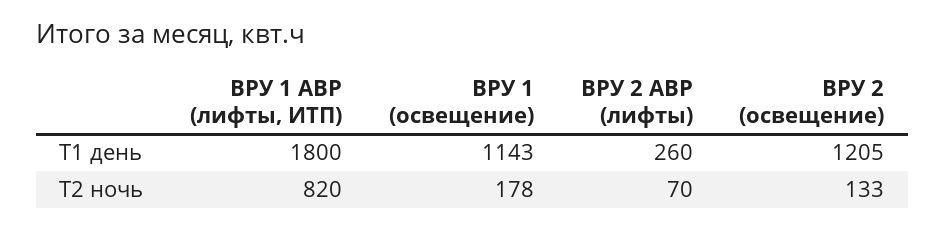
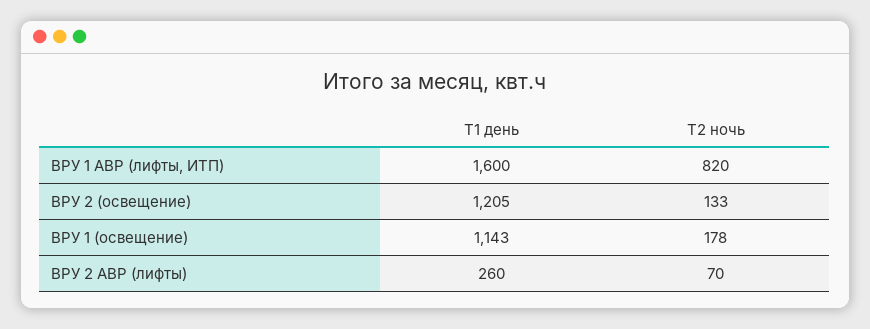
  {
    "ВРУ 1 АВР (лифты, ИТП)": {
-     "Т1 день": 1800,
+     "Т1 день": 1600,
      "Т2 ночь": 820
    },
    "ВРУ 1 (освещение)": {
      "Т1 день": 1143,
      "Т2 ночь": 178
    },
    "ВРУ 2 АВР (лифты)": {
      "Т1 день": 260,
      "Т2 ночь": 70
    },
    "ВРУ 2 (освещение)": {
      "Т1 день": 1205,
      "Т2 ночь": 133
    }
  }

